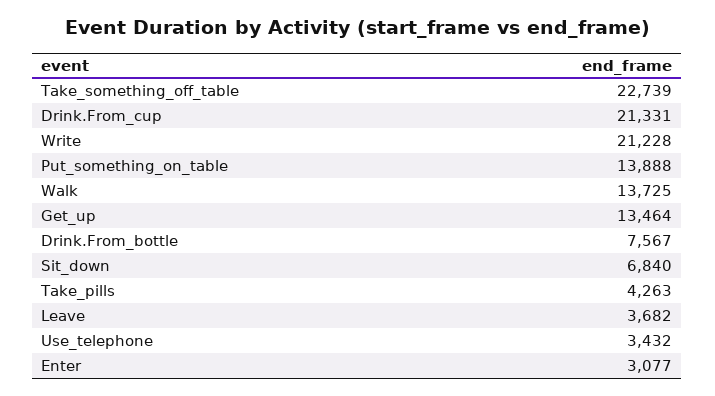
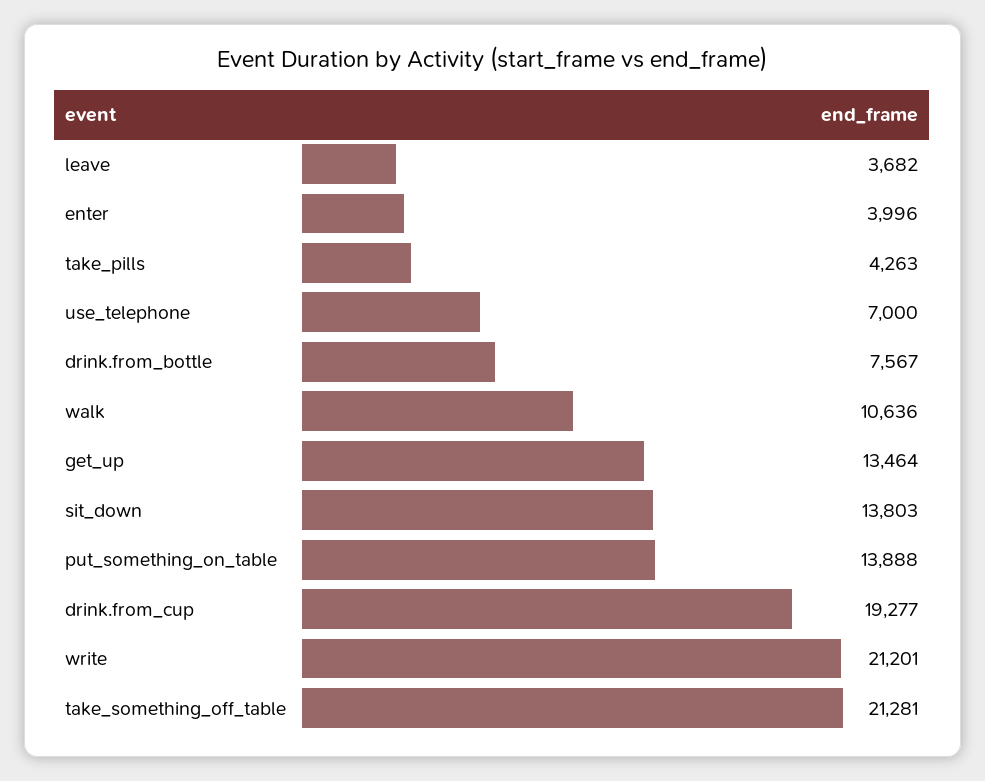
  {
-   "Take_something_off_table": 22739,
+   "Take_something_off_table": 21281,
-   "Drink.From_cup": 21331,
+   "Drink.From_cup": 19277,
-   "Write": 21228,
+   "Write": 21201,
    "Put_something_on_table": 13888,
-   "Walk": 13725,
+   "Walk": 10636,
    "Get_up": 13464,
    "Drink.From_bottle": 7567,
-   "Sit_down": 6840,
+   "Sit_down": 13803,
    "Take_pills": 4263,
    "Leave": 3682,
-   "Use_telephone": 3432,
+   "Use_telephone": 7000,
-   "Enter": 3077
+   "Enter": 3996
  }

